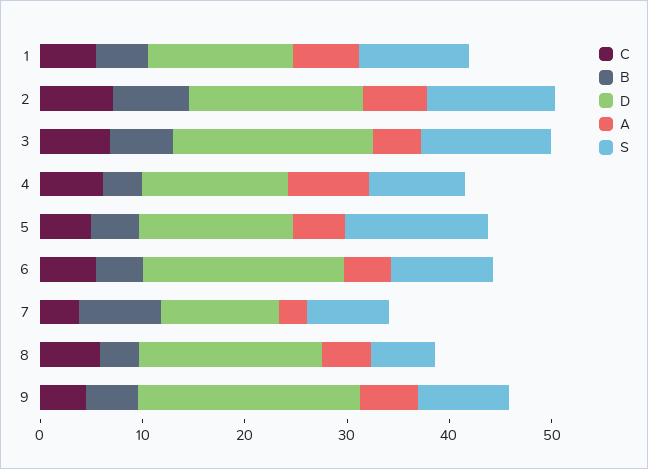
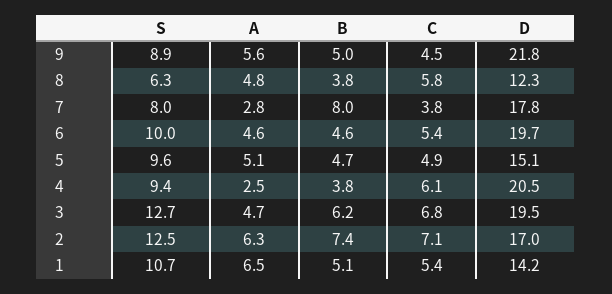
  {
    "C": {
      "1": 5.4,
      "2": 7.1,
      "3": 6.8,
      "4": 6.1,
      "5": 4.9,
      "6": 5.4,
      "7": 3.8,
      "8": 5.8,
      "9": 4.5
    },
    "B": {
      "1": 5.1,
      "2": 7.4,
      "3": 6.2,
      "4": 3.8,
      "5": 4.7,
      "6": 4.6,
      "7": 8,
      "8": 3.8,
      "9": 5
    },
    "D": {
      "1": 14.2,
      "2": 17,
      "3": 19.5,
-     "4": 14,
+     "4": 20.5,
      "5": 15.1,
      "6": 19.7,
-     "7": 12,
+     "7": 17.8,
-     "8": 18,
+     "8": 12.3,
      "9": 21.8
    },
    "A": {
      "1": 6.5,
      "2": 6.3,
      "3": 4.7,
-     "4": 8,
+     "4": 2.5,
      "5": 5.1,
      "6": 4.6,
      "7": 2.8,
      "8": 4.8,
      "9": 5.6
    },
    "S": {
      "1": 10.7,
      "2": 12.5,
      "3": 12.7,
      "4": 9.4,
-     "5": 14,
+     "5": 9.6,
      "6": 10,
      "7": 8,
      "8": 6.3,
      "9": 8.9
    }
  }

